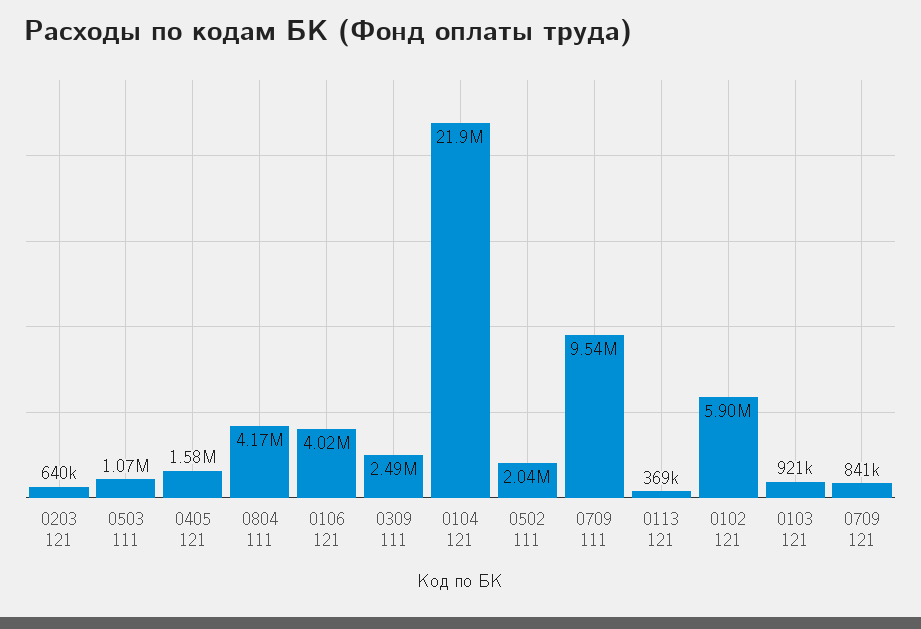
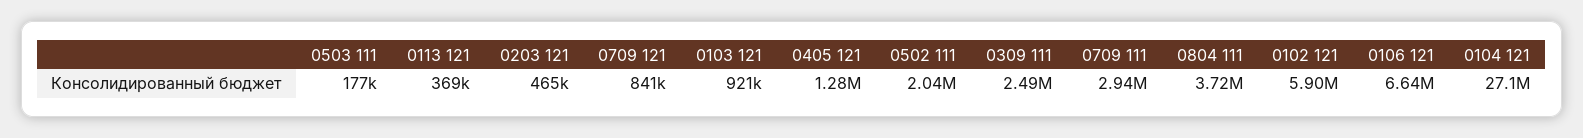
  {
-   "0203 121": 640000,
+   "0203 121": 465000,
-   "0503 111": 1070000,
+   "0503 111": 177000,
-   "0405 121": 1580000,
+   "0405 121": 1280000,
-   "0804 111": 4170000,
+   "0804 111": 3720000,
-   "0106 121": 4020000,
+   "0106 121": 6640000,
    "0309 111": 2490000,
-   "0104 121": 21900000,
+   "0104 121": 27100000,
    "0502 111": 2040000,
-   "0709 111": 9540000,
+   "0709 111": 2940000,
    "0113 121": 369000,
    "0102 121": 5900000,
    "0103 121": 921000,
    "0709 121": 841000
  }

